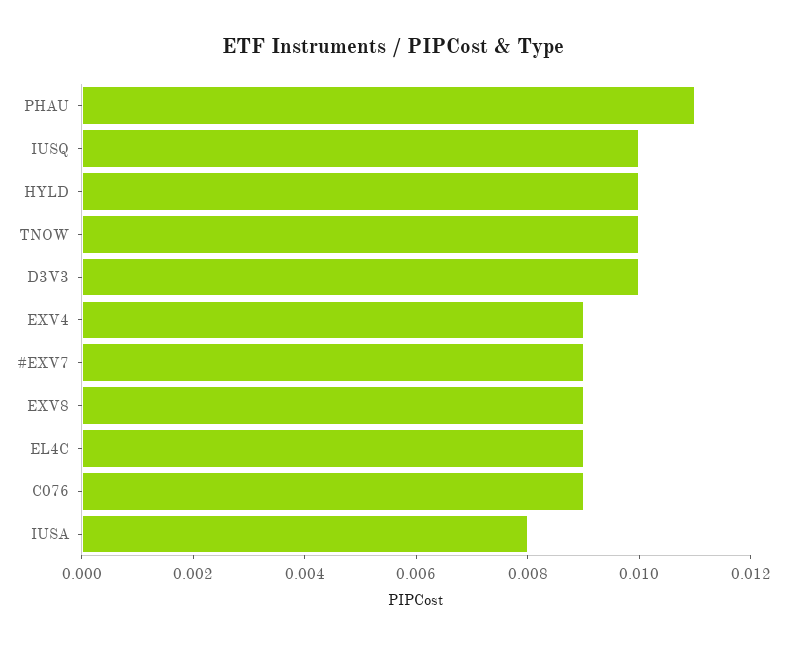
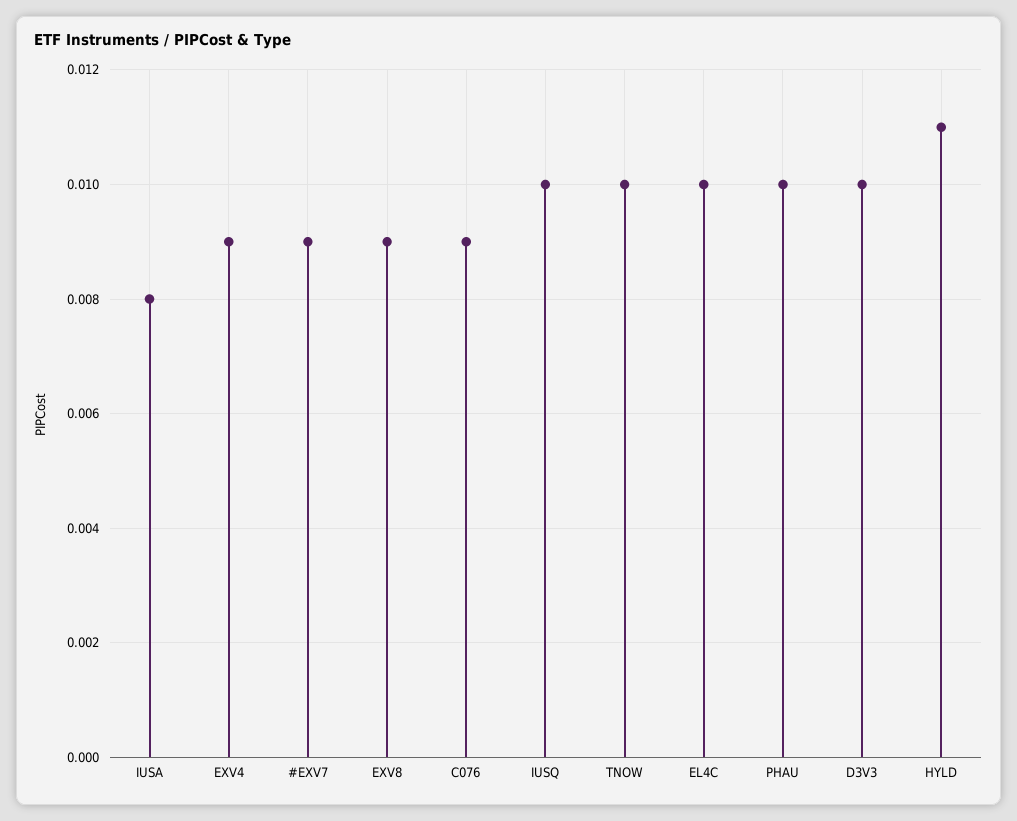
  {
-   "PHAU": 0.011,
+   "PHAU": 0.01,
    "IUSQ": 0.01,
-   "HYLD": 0.01,
+   "HYLD": 0.011,
    "TNOW": 0.01,
    "D3V3": 0.01,
    "EXV4": 0.009,
    "#EXV7": 0.009,
    "EXV8": 0.009,
-   "EL4C": 0.009,
+   "EL4C": 0.01,
    "C076": 0.009,
    "IUSA": 0.008
  }

